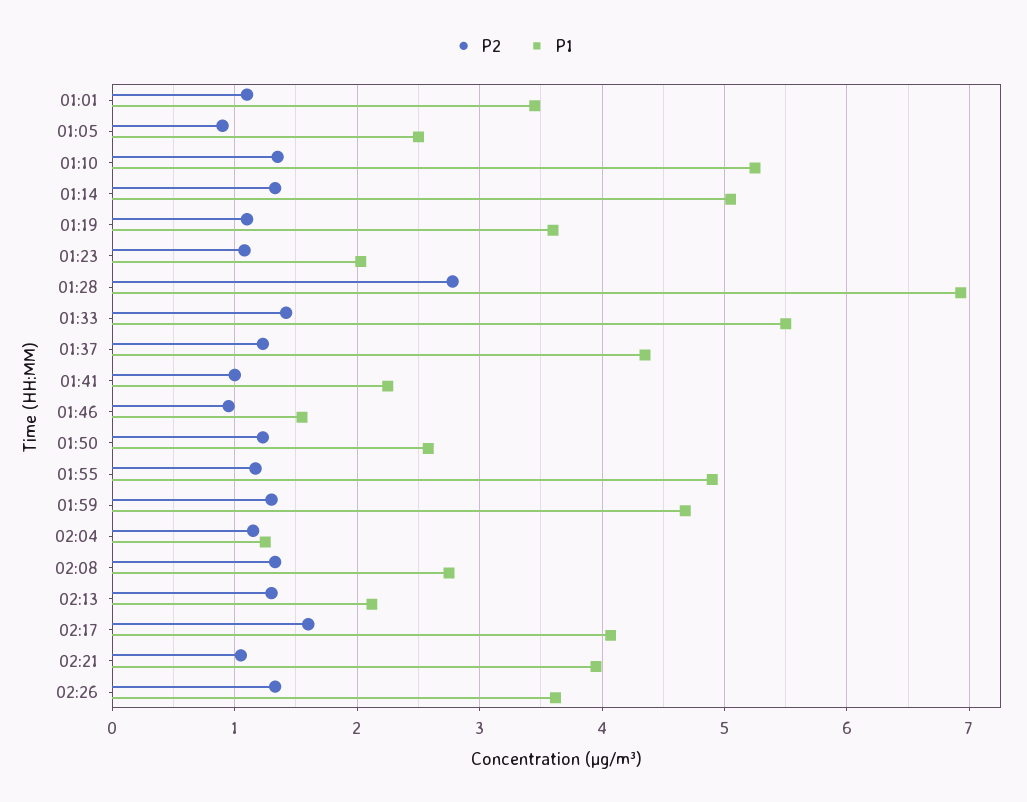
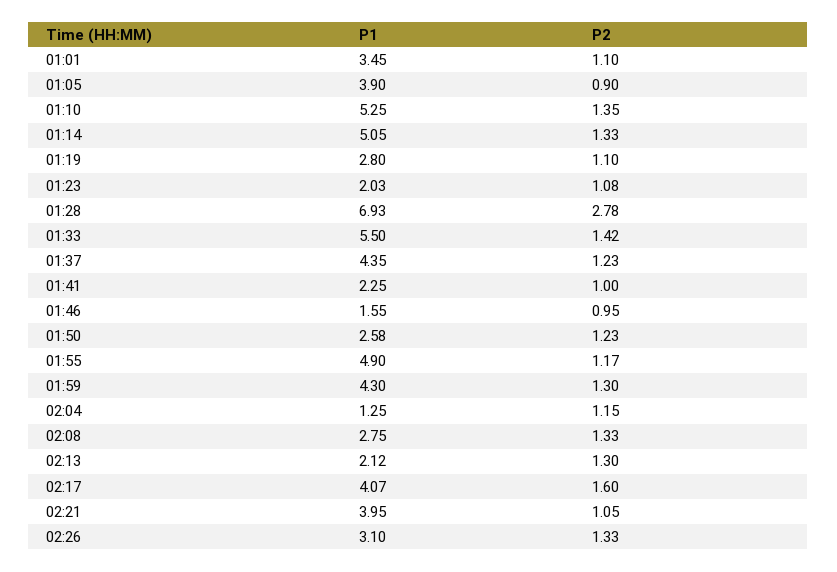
  {
    "P2": {
      "01:01": 1.1,
      "01:05": 0.9,
      "01:10": 1.35,
      "01:14": 1.33,
      "01:19": 1.1,
      "01:23": 1.08,
      "01:28": 2.78,
      "01:33": 1.42,
      "01:37": 1.23,
      "01:41": 1,
      "01:46": 0.95,
      "01:50": 1.23,
      "01:55": 1.17,
      "01:59": 1.3,
      "02:04": 1.15,
      "02:08": 1.33,
      "02:13": 1.3,
      "02:17": 1.6,
      "02:21": 1.05,
      "02:26": 1.33
    },
    "P1": {
      "01:01": 3.45,
-     "01:05": 2.5,
+     "01:05": 3.9,
      "01:10": 5.25,
      "01:14": 5.05,
-     "01:19": 3.6,
+     "01:19": 2.8,
      "01:23": 2.03,
      "01:28": 6.93,
      "01:33": 5.5,
      "01:37": 4.35,
      "01:41": 2.25,
      "01:46": 1.55,
      "01:50": 2.58,
      "01:55": 4.9,
-     "01:59": 4.7,
+     "01:59": 4.3,
      "02:04": 1.25,
      "02:08": 2.75,
      "02:13": 2.12,
      "02:17": 4.07,
      "02:21": 3.95,
-     "02:26": 3.6
+     "02:26": 3.1
    }
  }

